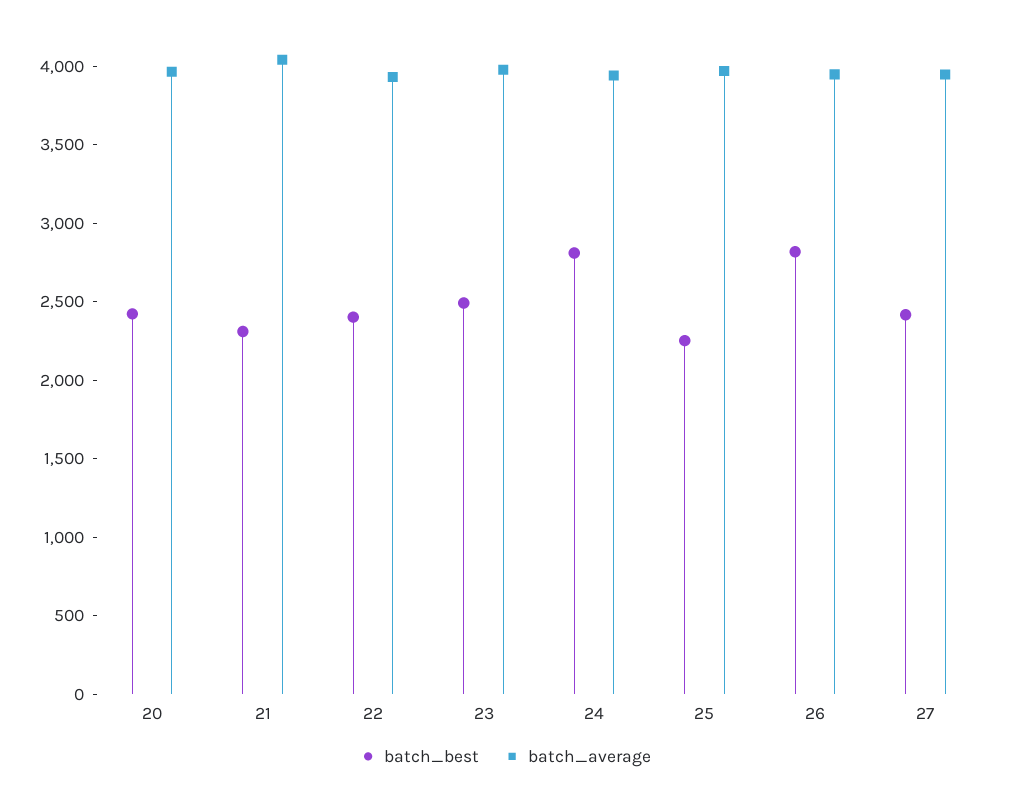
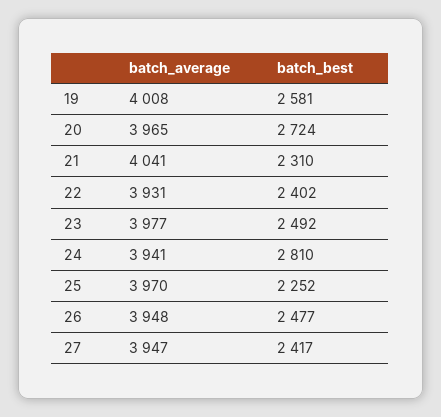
  {
    "batch_best": {
-     "20": 2400,
+     "20": 2724,
      "21": 2310,
      "22": 2402,
      "23": 2492,
      "24": 2810,
      "25": 2252,
-     "26": 2800,
+     "26": 2477,
-     "27": 2417
+     "27": 2417,
+     "19": 2581
    },
    "batch_average": {
      "20": 3965,
      "21": 4041,
      "22": 3931,
      "23": 3977,
      "24": 3941,
      "25": 3970,
      "26": 3948,
-     "27": 3947
+     "27": 3947,
+     "19": 4008
    }
  }

